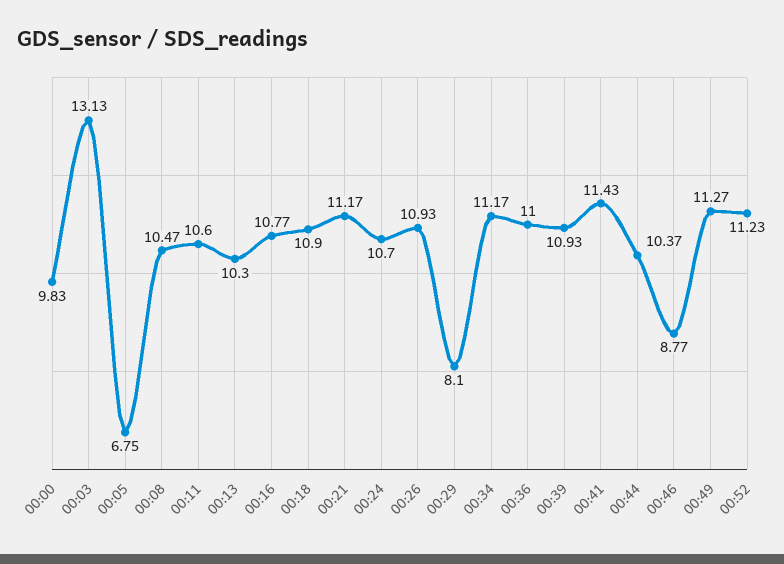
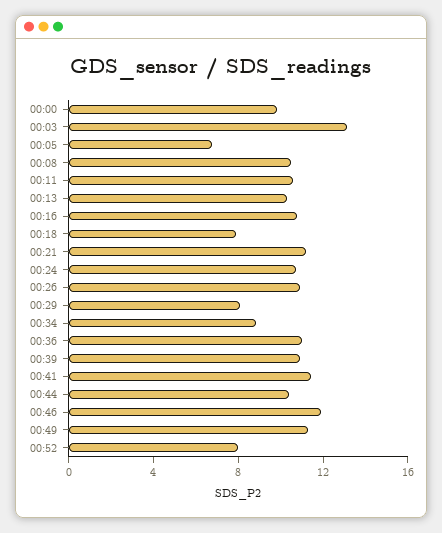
  {
    "00:00": 9.83,
    "00:03": 13.13,
    "00:05": 6.75,
    "00:08": 10.47,
    "00:11": 10.6,
    "00:13": 10.3,
    "00:16": 10.77,
-   "00:18": 10.9,
+   "00:18": 8,
    "00:21": 11.17,
    "00:24": 10.7,
    "00:26": 10.93,
    "00:29": 8.1,
-   "00:34": 11.17,
+   "00:34": 9,
    "00:36": 11,
    "00:39": 10.93,
    "00:41": 11.43,
    "00:44": 10.37,
-   "00:46": 8.77,
+   "00:46": 12,
    "00:49": 11.27,
-   "00:52": 11.23
+   "00:52": 8
  }

